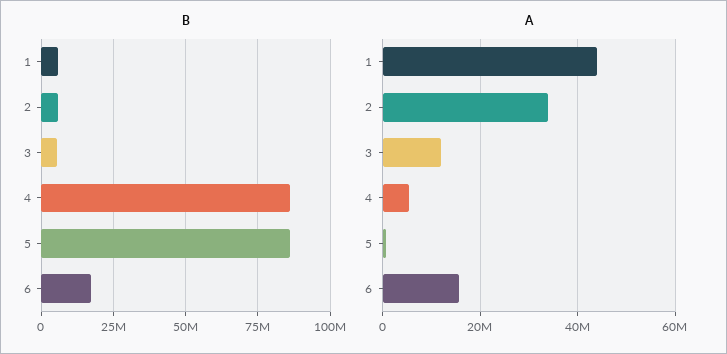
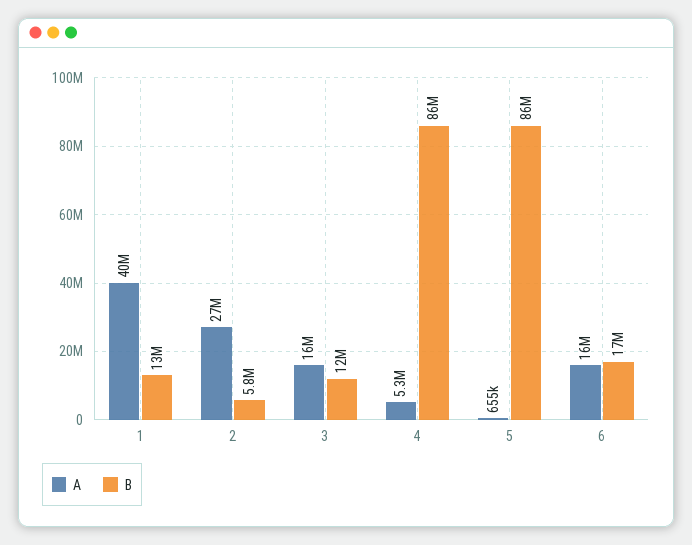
  {
    "B": {
-     "1": 5000000,
+     "1": 13000000,
      "2": 5800000,
-     "3": 5000000,
+     "3": 12000000,
      "4": 86000000,
      "5": 86000000,
      "6": 17000000
    },
    "A": {
-     "1": 44000000,
+     "1": 40000000,
-     "2": 34000000,
+     "2": 27000000,
-     "3": 12000000,
+     "3": 16000000,
      "4": 5300000,
      "5": 655000,
      "6": 16000000
    }
  }

